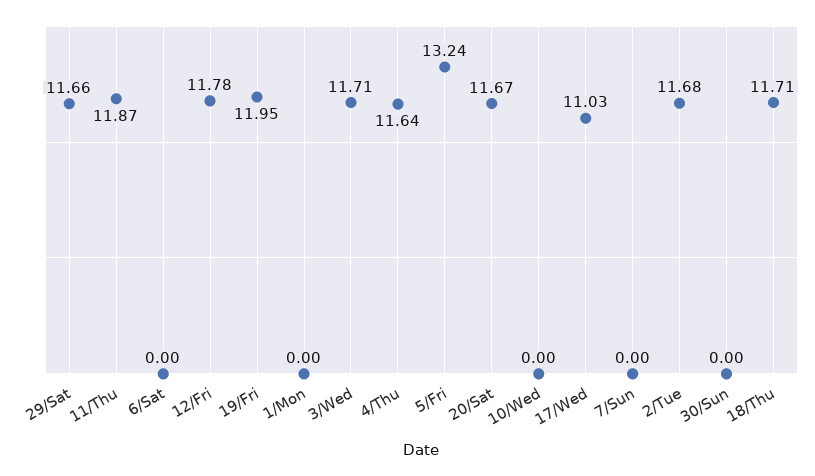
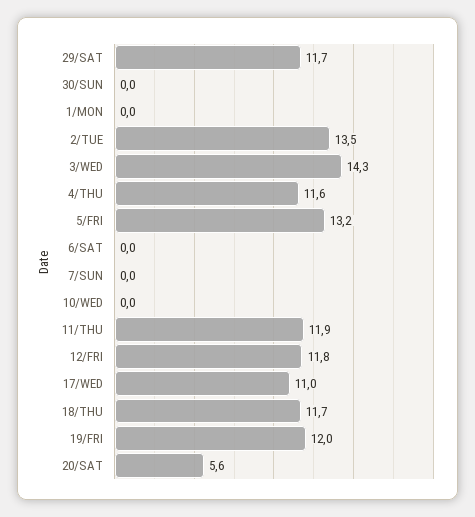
  {
    "29/Sat": 11.66,
    "11/Thu": 11.87,
    "6/Sat": 0,
    "12/Fri": 11.78,
    "19/Fri": 11.95,
    "1/Mon": 0,
-   "3/Wed": 11.71,
+   "3/Wed": 14.3,
    "4/Thu": 11.64,
    "5/Fri": 13.24,
-   "20/Sat": 11.67,
+   "20/Sat": 5.6,
    "10/Wed": 0,
    "17/Wed": 11.03,
    "7/Sun": 0,
-   "2/Tue": 11.68,
+   "2/Tue": 13.5,
    "30/Sun": 0,
    "18/Thu": 11.71
  }

